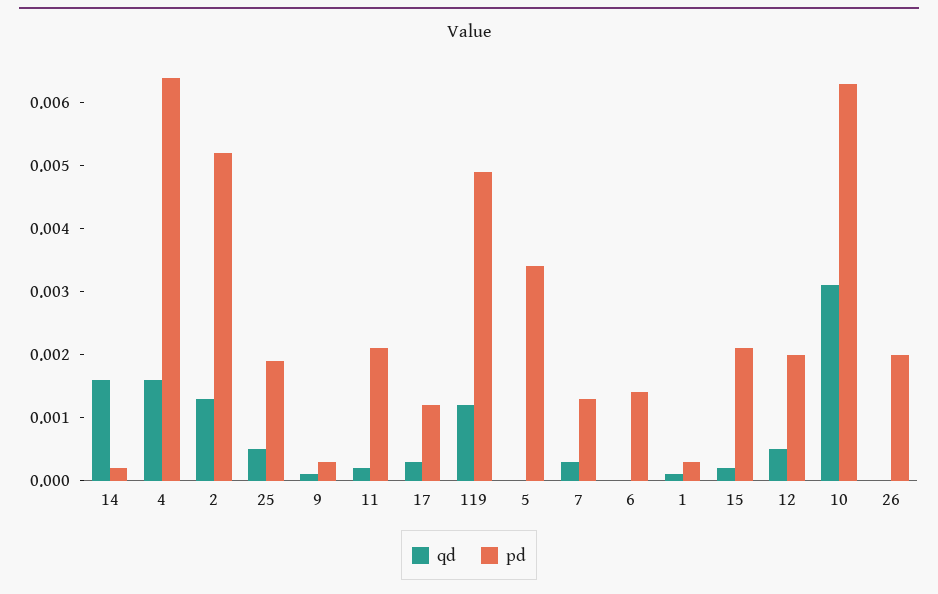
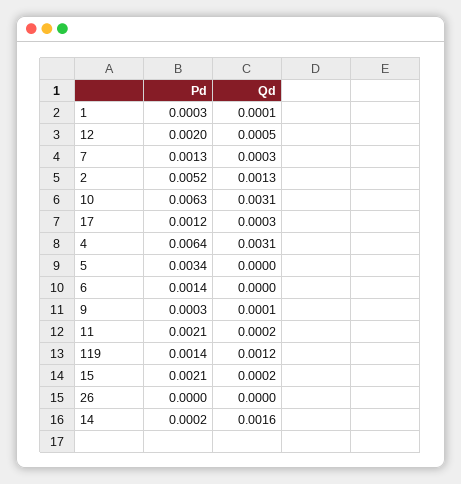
  {
    "qd": {
      "14": 0.0016,
-     "4": 0.0015,
+     "4": 0.0031,
      "2": 0.0013,
-     "25": 0.0005,
      "9": 0.0001,
      "11": 0.0002,
      "17": 0.0003,
      "119": 0.0012,
      "5": 0,
      "7": 0.0003,
      "6": 0,
      "1": 0.0001,
      "15": 0.0002,
      "12": 0.0005,
      "10": 0.0031,
      "26": 0
    },
    "pd": {
      "14": 0.0002,
      "4": 0.0064,
      "2": 0.0052,
-     "25": 0.002,
      "9": 0.0003,
      "11": 0.0021,
      "17": 0.0012,
-     "119": 0.005,
+     "119": 0.0014,
      "5": 0.0034,
      "7": 0.0013,
      "6": 0.0014,
      "1": 0.0003,
      "15": 0.0021,
      "12": 0.002,
      "10": 0.0063,
-     "26": 0.002
+     "26": 0
    }
  }

